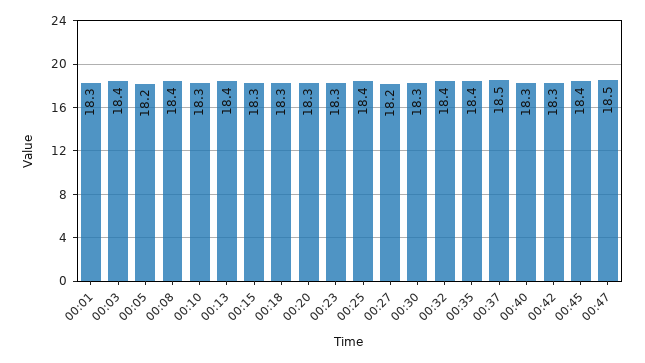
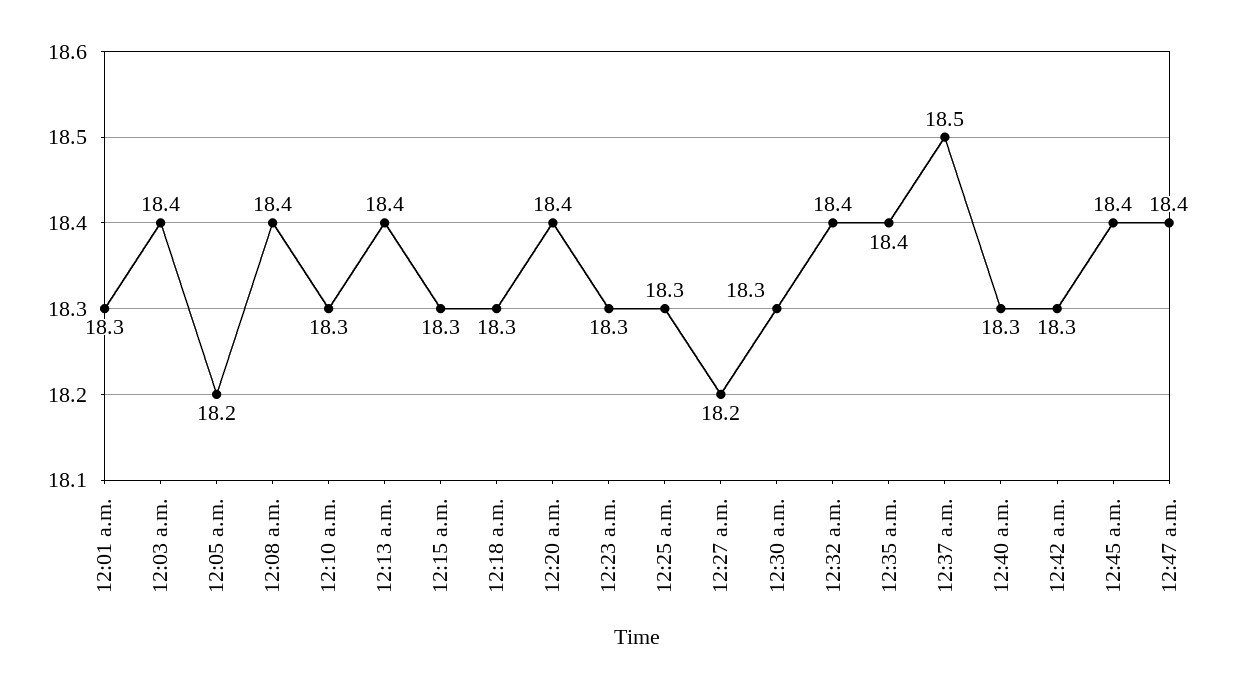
  {
    "00:01": 18.3,
    "00:03": 18.4,
    "00:05": 18.2,
    "00:08": 18.4,
    "00:10": 18.3,
    "00:13": 18.4,
    "00:15": 18.3,
    "00:18": 18.3,
-   "00:20": 18.3,
+   "00:20": 18.4,
    "00:23": 18.3,
-   "00:25": 18.4,
+   "00:25": 18.3,
    "00:27": 18.2,
    "00:30": 18.3,
    "00:32": 18.4,
    "00:35": 18.4,
    "00:37": 18.5,
    "00:40": 18.3,
    "00:42": 18.3,
    "00:45": 18.4,
-   "00:47": 18.5
+   "00:47": 18.4
  }

